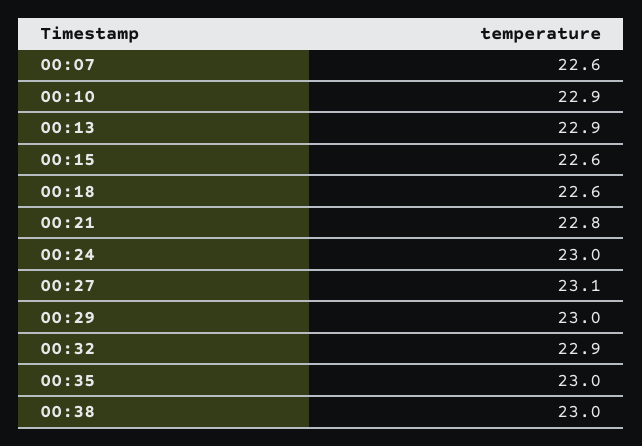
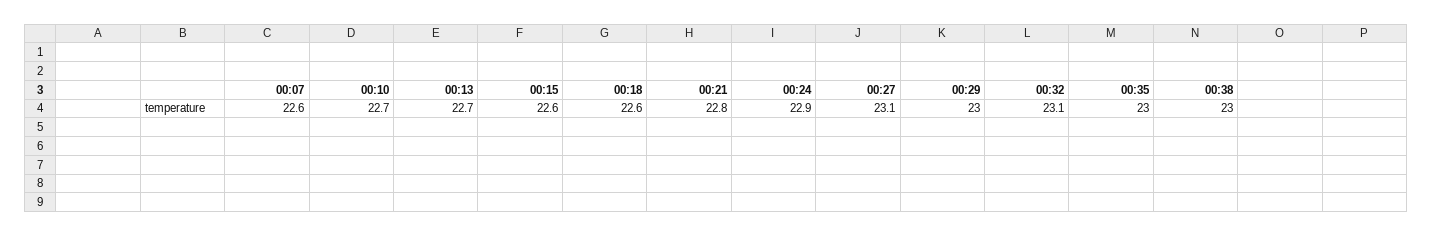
  {
    "00:07": 22.6,
-   "00:10": 22.9,
+   "00:10": 22.7,
-   "00:13": 22.9,
+   "00:13": 22.7,
    "00:15": 22.6,
    "00:18": 22.6,
    "00:21": 22.8,
-   "00:24": 23,
+   "00:24": 22.9,
    "00:27": 23.1,
    "00:29": 23,
-   "00:32": 22.9,
+   "00:32": 23.1,
    "00:35": 23,
    "00:38": 23
  }

